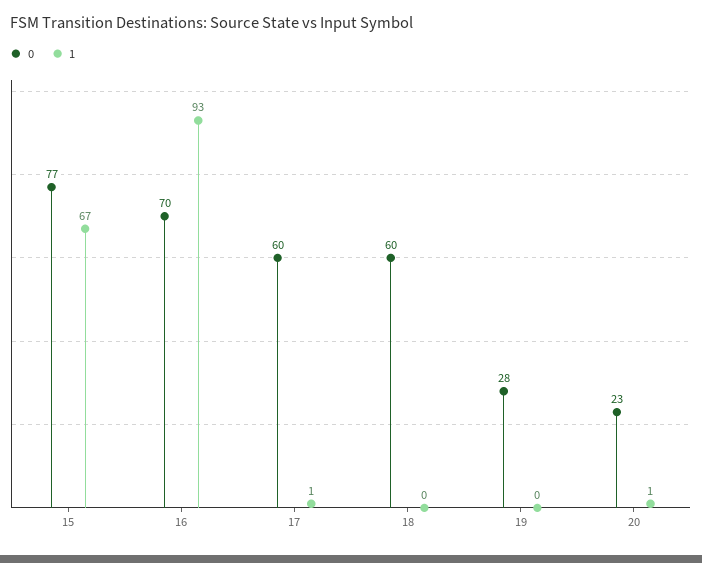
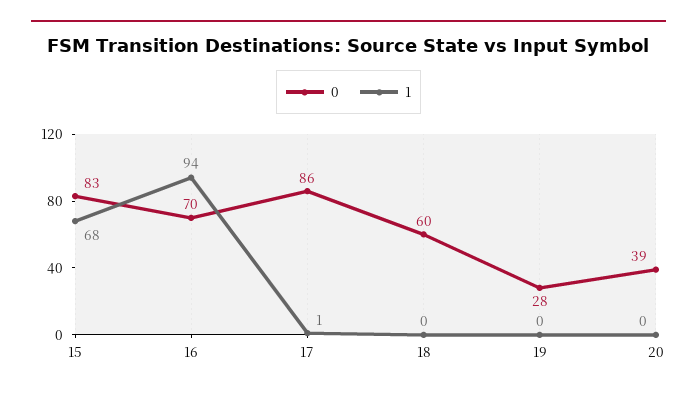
  {
    "0": {
-     "15": 77,
+     "15": 83,
      "16": 70,
-     "17": 60,
+     "17": 86,
      "18": 60,
      "19": 28,
-     "20": 23
+     "20": 39
    },
    "1": {
-     "15": 67,
+     "15": 68,
-     "16": 93,
+     "16": 94,
      "17": 1,
      "18": 0,
      "19": 0,
-     "20": 1
+     "20": 0
    }
  }

